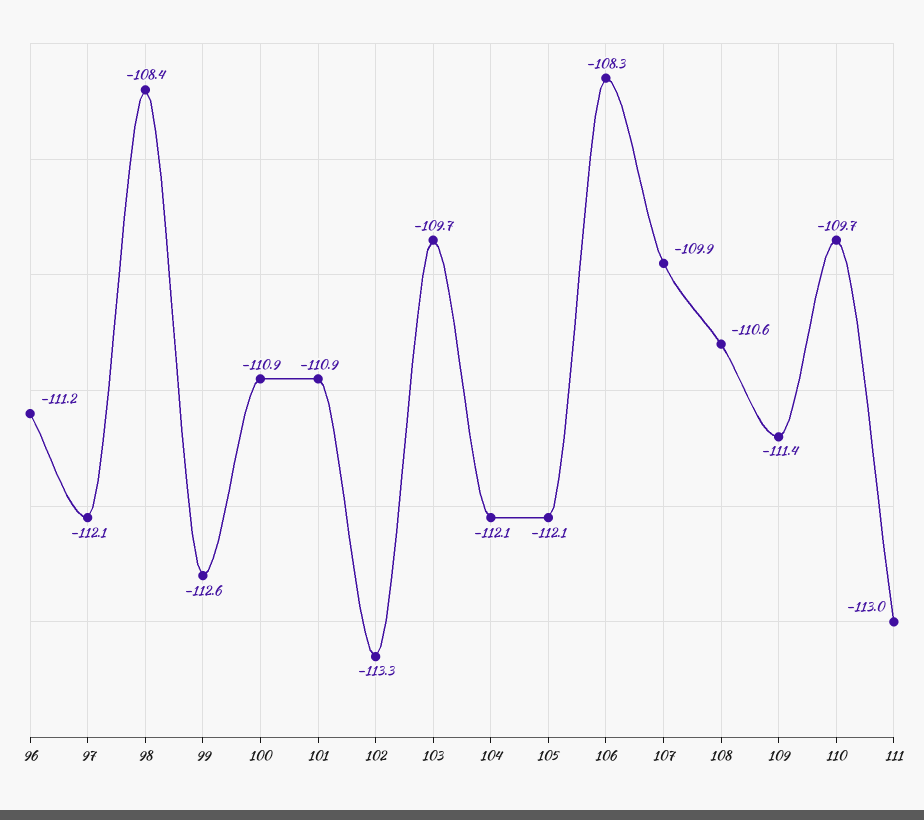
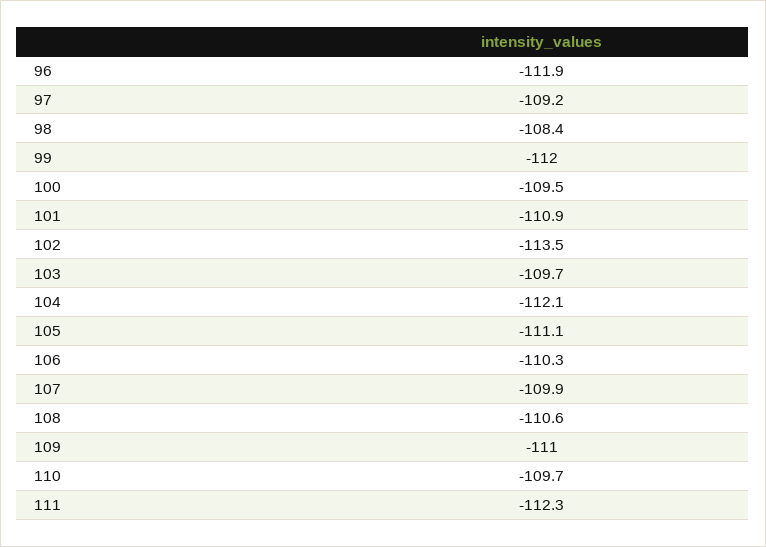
  {
-   "96": -111.2,
+   "96": -111.9,
-   "97": -112.1,
+   "97": -109.2,
    "98": -108.4,
-   "99": -112.6,
+   "99": -112,
-   "100": -110.9,
+   "100": -109.5,
    "101": -110.9,
-   "102": -113.3,
+   "102": -113.5,
    "103": -109.7,
    "104": -112.1,
-   "105": -112.1,
+   "105": -111.1,
-   "106": -108.3,
+   "106": -110.3,
    "107": -109.9,
    "108": -110.6,
-   "109": -111.4,
+   "109": -111,
    "110": -109.7,
-   "111": -113
+   "111": -112.3
  }

